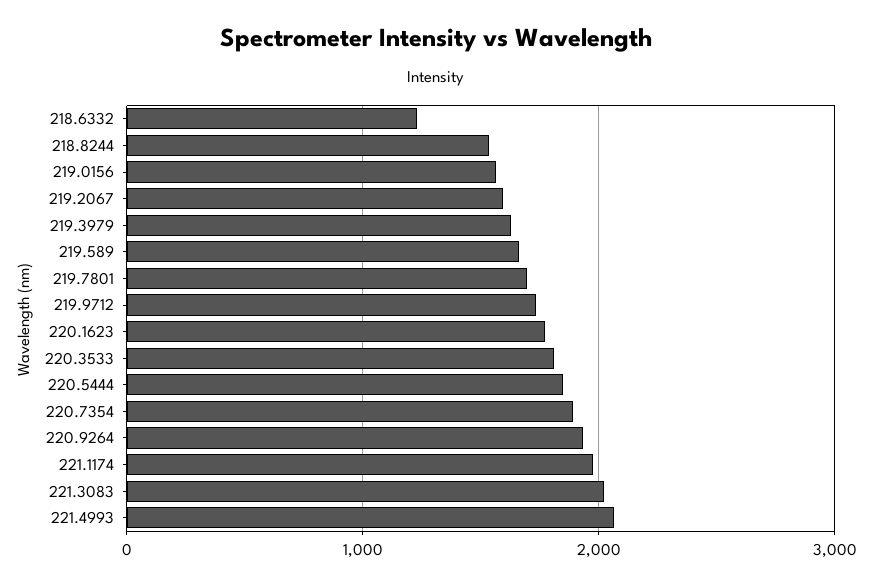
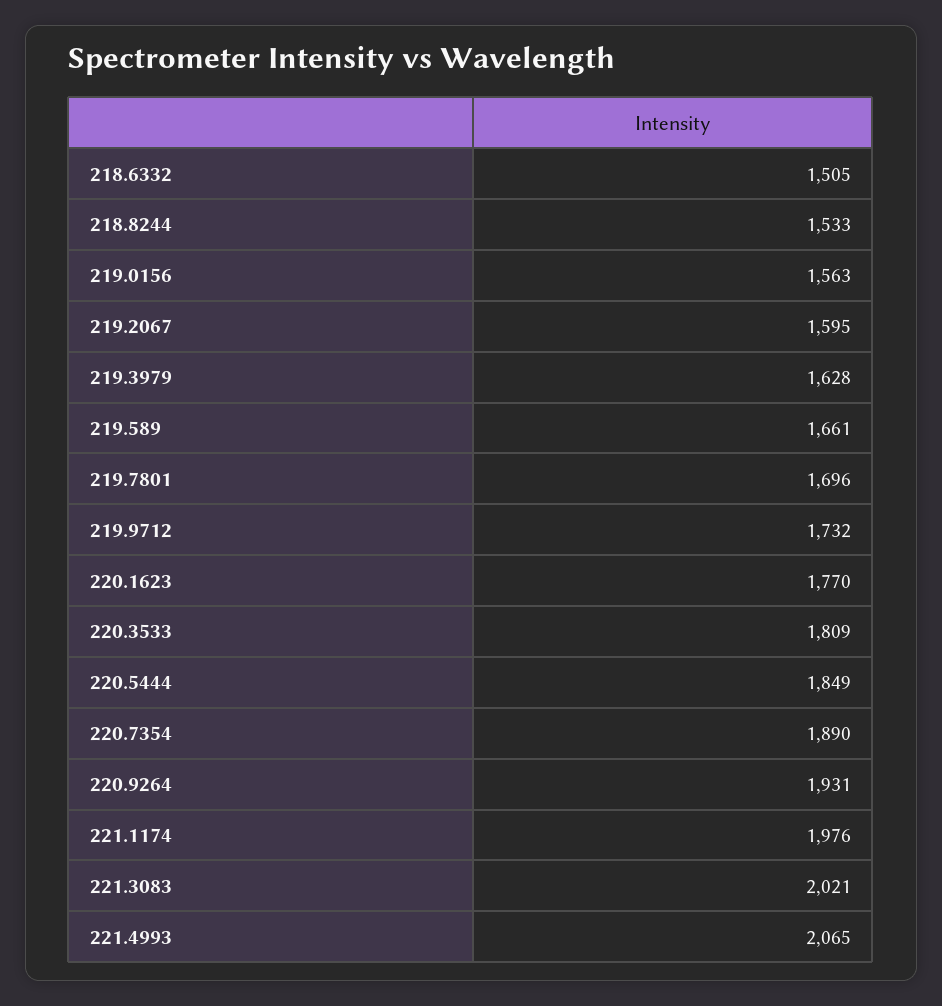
  {
-   "218.6332": 1200,
+   "218.6332": 1505,
    "218.8244": 1533,
    "219.0156": 1563,
    "219.2067": 1595,
    "219.3979": 1628,
    "219.589": 1661,
    "219.7801": 1696,
    "219.9712": 1732,
    "220.1623": 1770,
    "220.3533": 1809,
    "220.5444": 1849,
    "220.7354": 1890,
    "220.9264": 1931,
    "221.1174": 1976,
    "221.3083": 2021,
    "221.4993": 2065
  }

